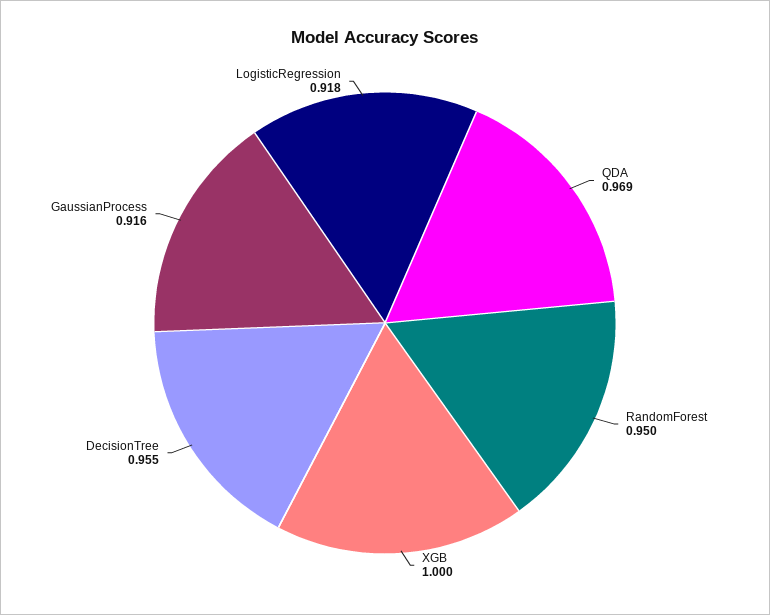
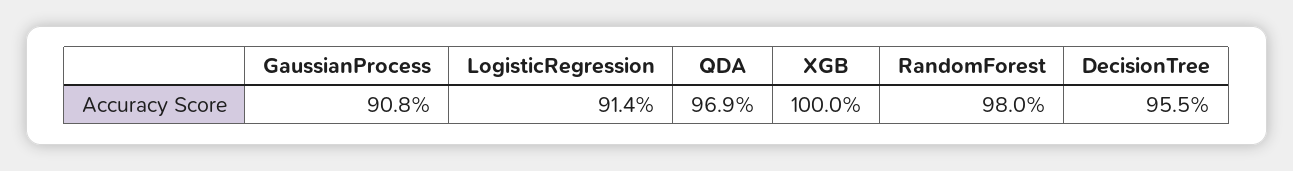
  {
    "QDA": 0.969,
-   "RandomForest": 0.95,
+   "RandomForest": 0.98,
    "XGB": 1,
    "DecisionTree": 0.955,
-   "GaussianProcess": 0.916,
+   "GaussianProcess": 0.908,
-   "LogisticRegression": 0.918
+   "LogisticRegression": 0.914
  }

